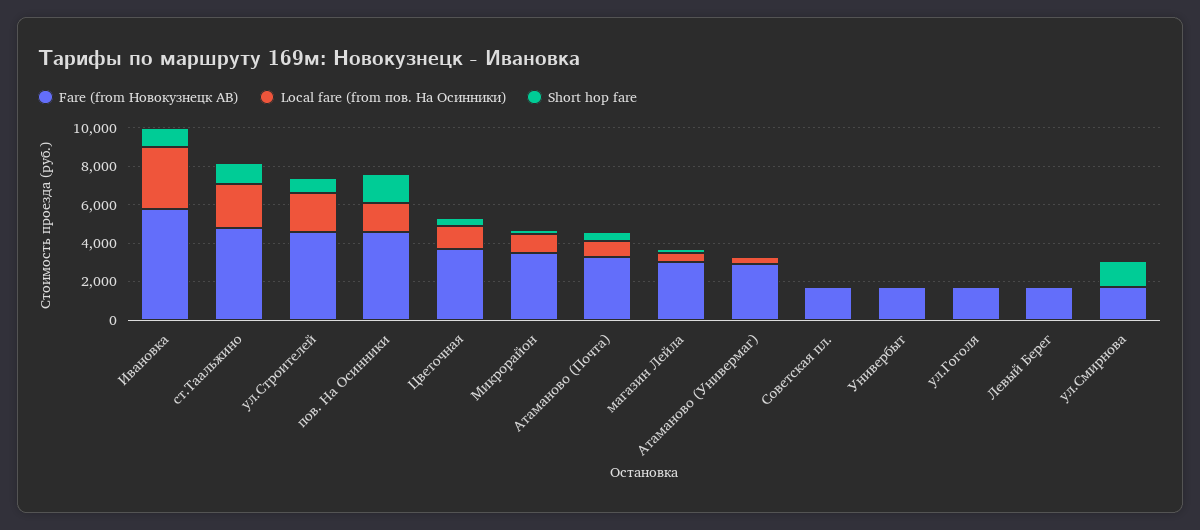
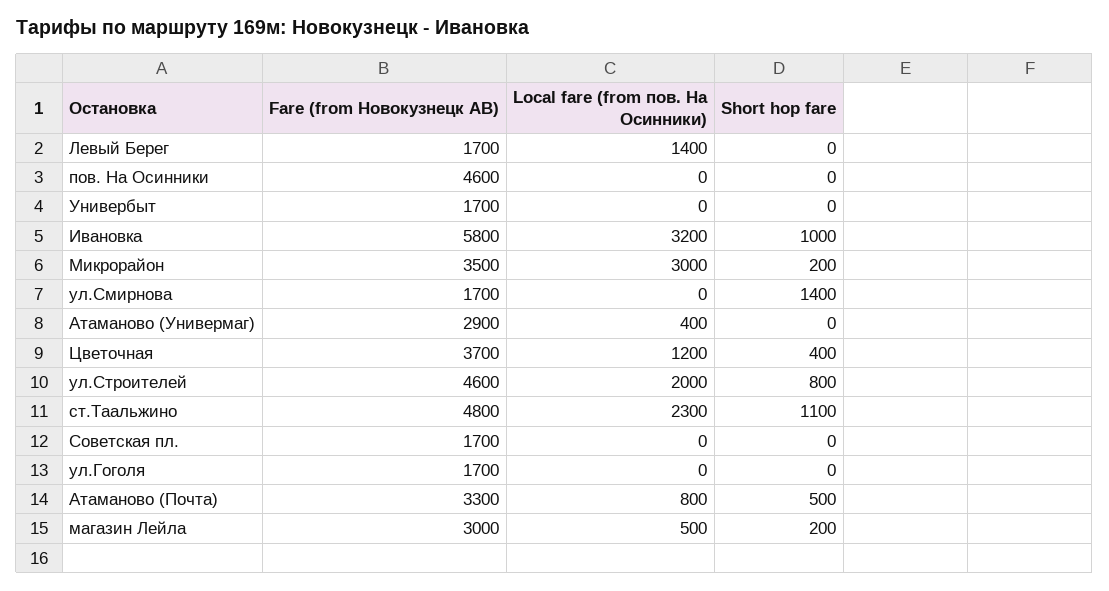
  {
    "Fare (from Новокузнецк АВ)": {
      "Ивановка": 5800,
      "ст.Таальжино": 4800,
      "ул.Строителей": 4600,
      "пов. На Осинники": 4600,
      "Цветочная": 3700,
      "Микрорайон": 3500,
      "Атаманово (Почта)": 3300,
      "магазин Лейла": 3000,
      "Атаманово (Универмаг)": 2900,
      "Советская пл.": 1700,
      "Универбыт": 1700,
      "ул.Гоголя": 1700,
      "Левый Берег": 1700,
      "ул.Смирнова": 1700
    },
    "Local fare (from пов. На Осинники)": {
      "Ивановка": 3200,
      "ст.Таальжино": 2300,
      "ул.Строителей": 2000,
-     "пов. На Осинники": 1500,
+     "пов. На Осинники": 0,
      "Цветочная": 1200,
-     "Микрорайон": 1000,
+     "Микрорайон": 3000,
      "Атаманово (Почта)": 800,
      "магазин Лейла": 500,
      "Атаманово (Универмаг)": 400,
      "Советская пл.": 0,
      "Универбыт": 0,
      "ул.Гоголя": 0,
-     "Левый Берег": 0,
+     "Левый Берег": 1400,
      "ул.Смирнова": 0
    },
    "Short hop fare": {
      "Ивановка": 1000,
      "ст.Таальжино": 1100,
      "ул.Строителей": 800,
-     "пов. На Осинники": 1500,
+     "пов. На Осинники": 0,
      "Цветочная": 400,
      "Микрорайон": 200,
      "Атаманово (Почта)": 500,
      "магазин Лейла": 200,
      "Атаманово (Универмаг)": 0,
      "Советская пл.": 0,
      "Универбыт": 0,
      "ул.Гоголя": 0,
      "Левый Берег": 0,
      "ул.Смирнова": 1400
    }
  }

